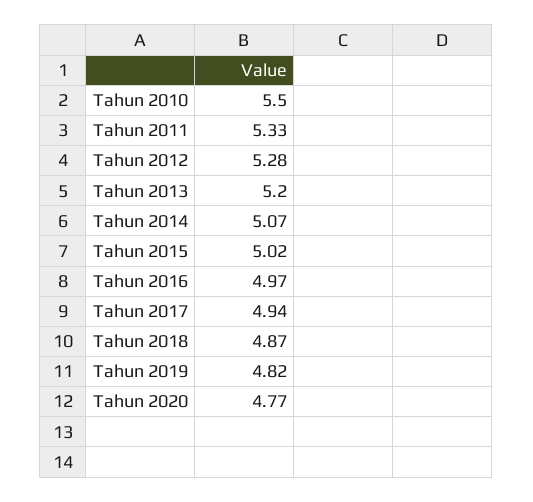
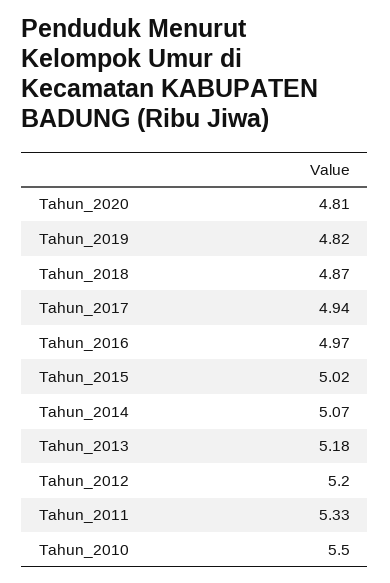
  {
    "Tahun 2010": 5.5,
    "Tahun 2011": 5.33,
-   "Tahun 2012": 5.28,
+   "Tahun 2012": 5.2,
-   "Tahun 2013": 5.2,
+   "Tahun 2013": 5.18,
    "Tahun 2014": 5.07,
    "Tahun 2015": 5.02,
    "Tahun 2016": 4.97,
    "Tahun 2017": 4.94,
    "Tahun 2018": 4.87,
    "Tahun 2019": 4.82,
-   "Tahun 2020": 4.77
+   "Tahun 2020": 4.81
  }

